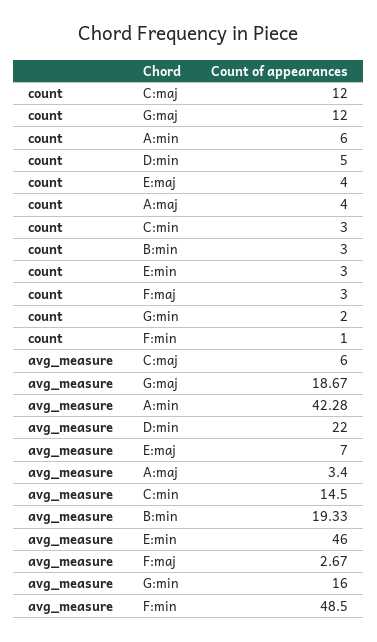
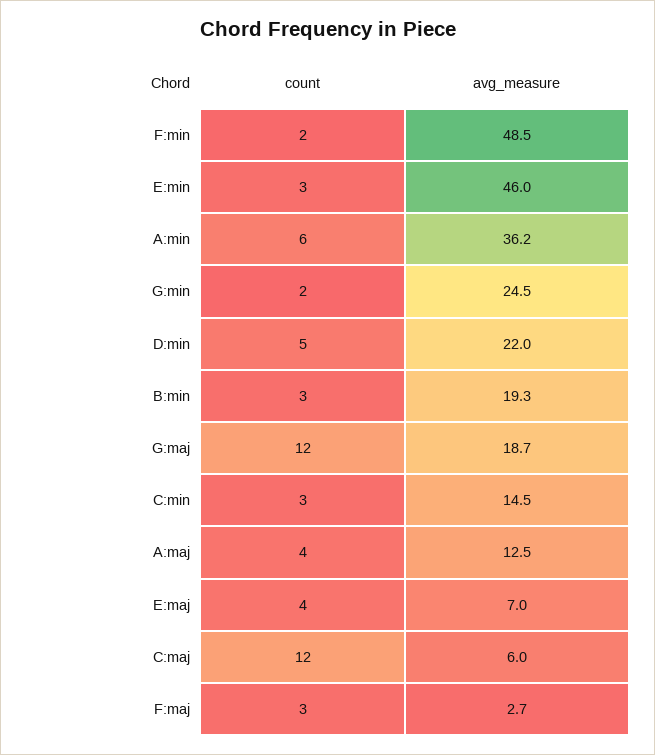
  {
    "count": {
      "C:maj": 12,
      "G:maj": 12,
      "A:min": 6,
      "D:min": 5,
      "E:maj": 4,
      "A:maj": 4,
      "C:min": 3,
      "B:min": 3,
      "E:min": 3,
      "F:maj": 3,
      "G:min": 2,
-     "F:min": 1
+     "F:min": 2
    },
    "avg_measure": {
      "C:maj": 6,
      "G:maj": 18.67,
-     "A:min": 42.28,
+     "A:min": 36.2,
      "D:min": 22,
      "E:maj": 7,
-     "A:maj": 3.4,
+     "A:maj": 12.5,
      "C:min": 14.5,
      "B:min": 19.33,
      "E:min": 46,
      "F:maj": 2.67,
-     "G:min": 16,
+     "G:min": 24.5,
      "F:min": 48.5
    }
  }

